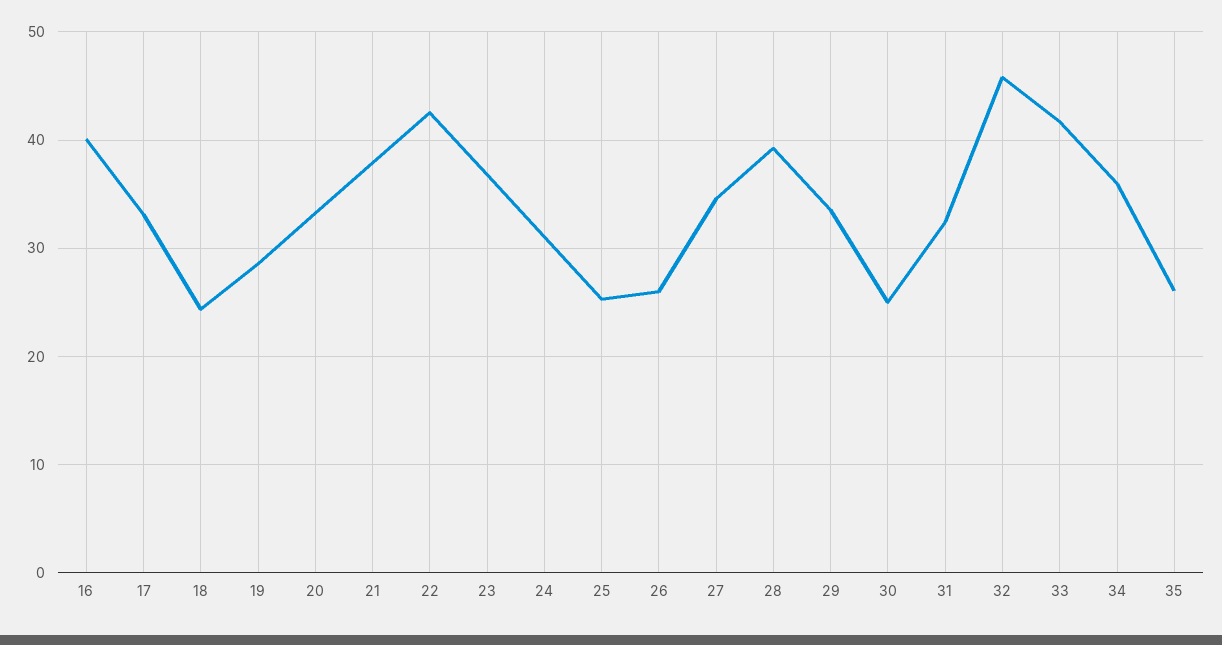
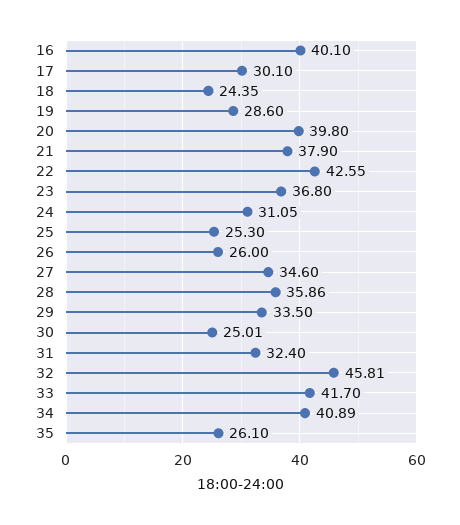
  {
    "16": 40.1,
-   "17": 33,
+   "17": 30.1,
    "18": 24.35,
    "19": 28.6,
-   "20": 33,
+   "20": 39.8,
    "21": 37.9,
    "22": 42.55,
    "23": 36.8,
    "24": 31.05,
    "25": 25.3,
    "26": 26,
    "27": 34.6,
-   "28": 39,
+   "28": 35.86,
    "29": 33.5,
    "30": 25.01,
    "31": 32.4,
    "32": 45.81,
    "33": 41.7,
-   "34": 36,
+   "34": 40.89,
    "35": 26.1
  }

